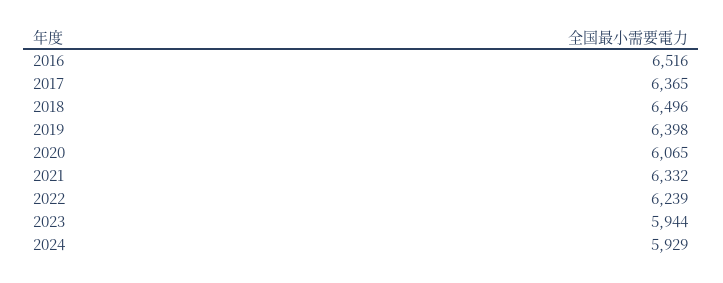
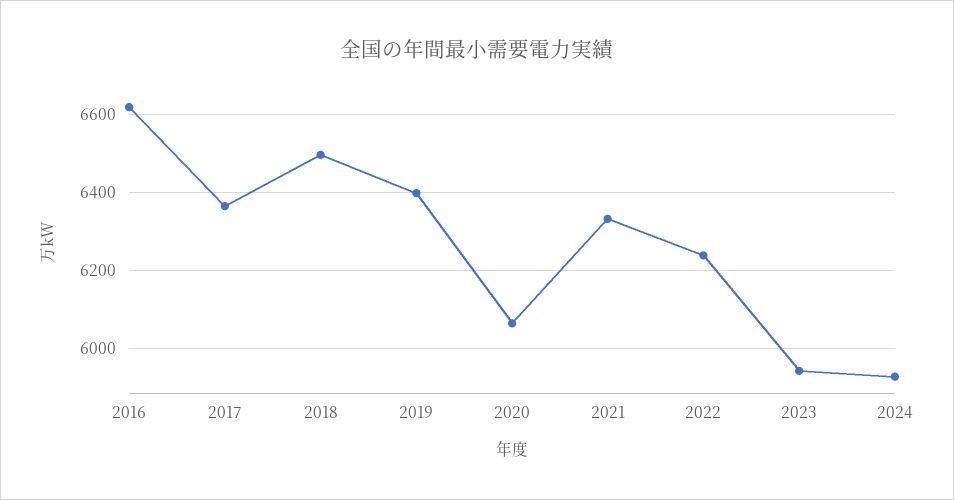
  {
-   "2016": 6516,
+   "2016": 6620,
    "2017": 6365,
    "2018": 6496,
    "2019": 6398,
    "2020": 6065,
    "2021": 6332,
    "2022": 6239,
    "2023": 5944,
    "2024": 5929
  }

